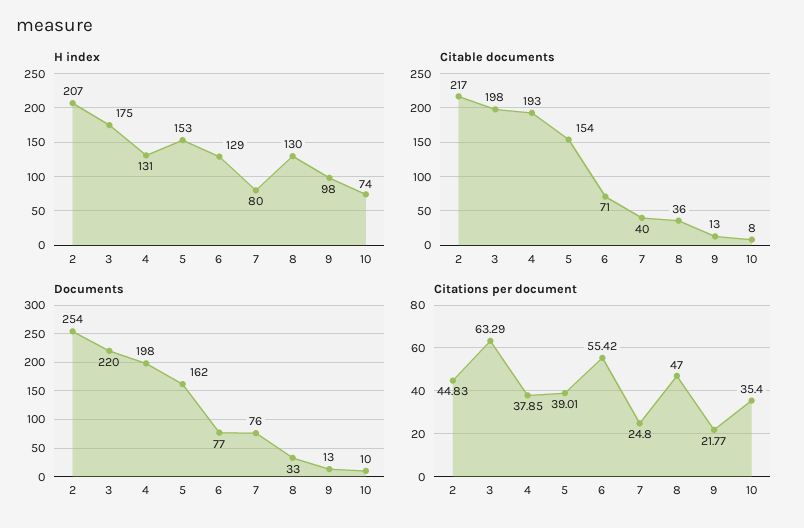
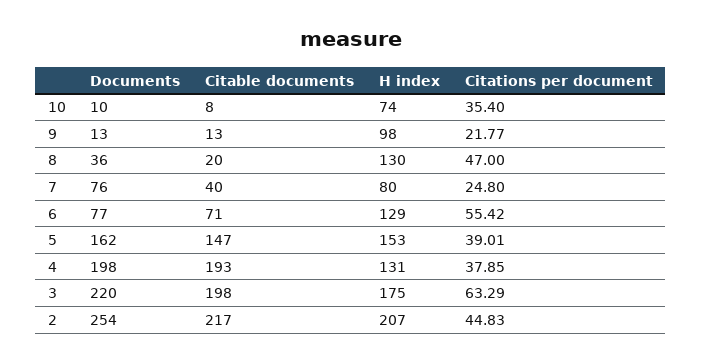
  {
    "H index": {
      "2": 207,
      "3": 175,
      "4": 131,
      "5": 153,
      "6": 129,
      "7": 80,
      "8": 130,
      "9": 98,
      "10": 74
    },
    "Citable documents": {
      "2": 217,
      "3": 198,
      "4": 193,
-     "5": 154,
+     "5": 147,
      "6": 71,
      "7": 40,
-     "8": 36,
+     "8": 20,
      "9": 13,
      "10": 8
    },
    "Documents": {
      "2": 254,
      "3": 220,
      "4": 198,
      "5": 162,
      "6": 77,
      "7": 76,
-     "8": 33,
+     "8": 36,
      "9": 13,
      "10": 10
    },
    "Citations per document": {
      "2": 44.83,
      "3": 63.29,
      "4": 37.85,
      "5": 39.01,
      "6": 55.42,
      "7": 24.8,
      "8": 47,
      "9": 21.77,
      "10": 35.4
    }
  }

